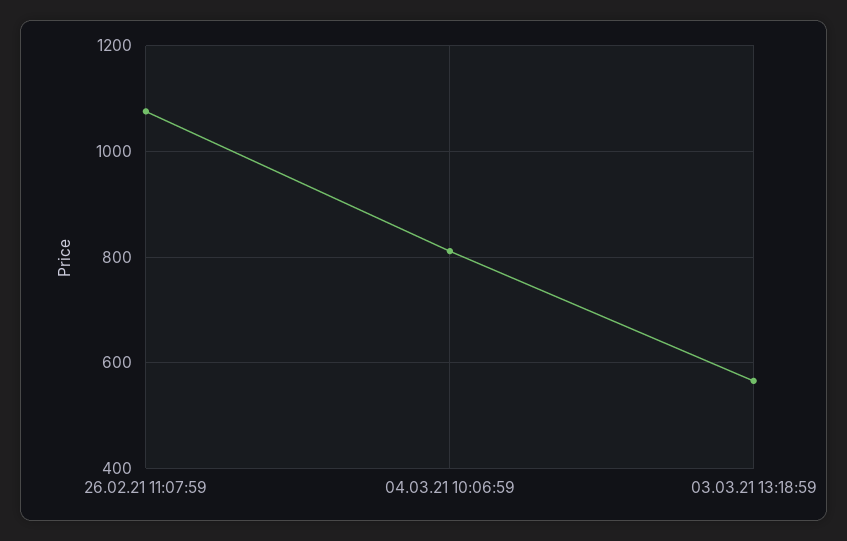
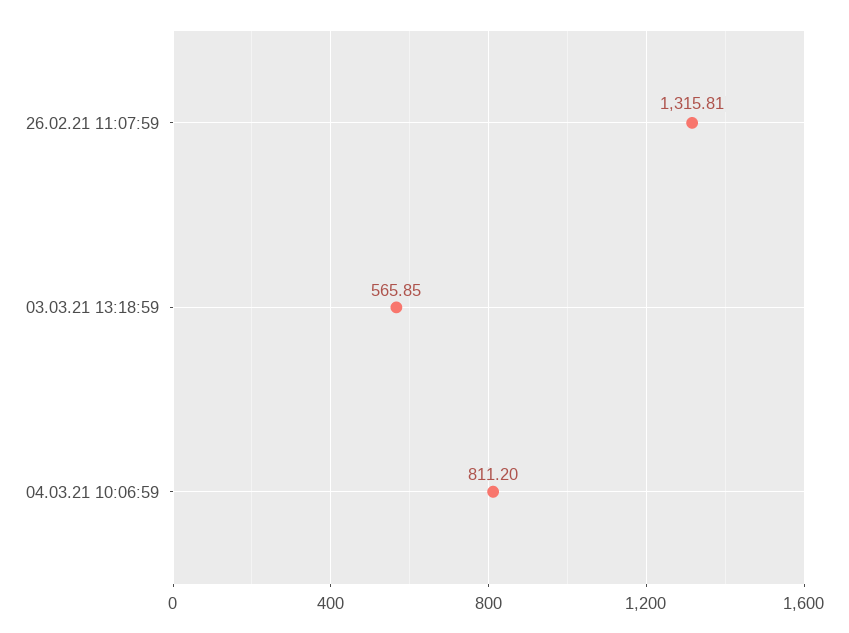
  {
-   "26.02.21 11:07:59": 1080,
+   "26.02.21 11:07:59": 1315.81,
    "04.03.21 10:06:59": 811.2,
    "03.03.21 13:18:59": 565.85
  }

